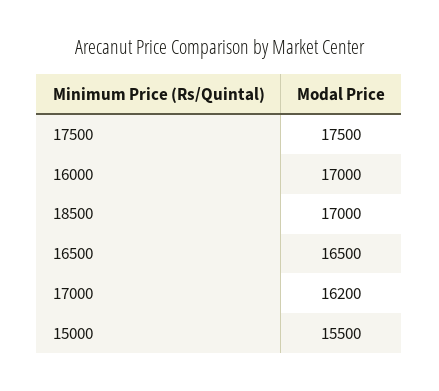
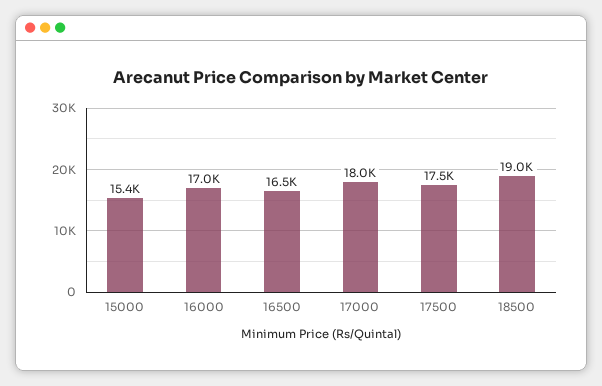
  {
    "17500": 17500,
    "16000": 17000,
-   "18500": 17000,
+   "18500": 19000,
    "16500": 16500,
-   "17000": 16200,
+   "17000": 18000,
-   "15000": 15500
+   "15000": 15400
  }

